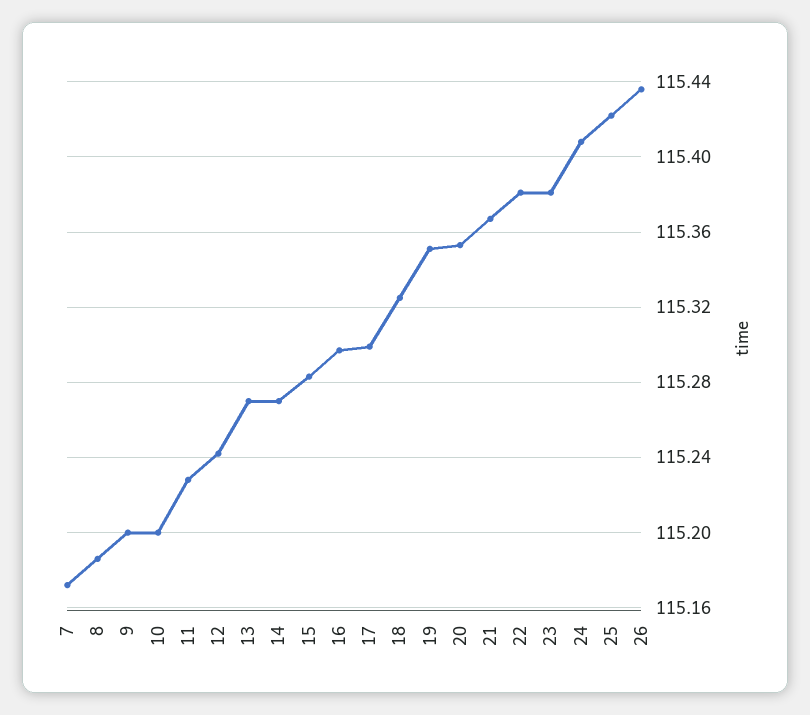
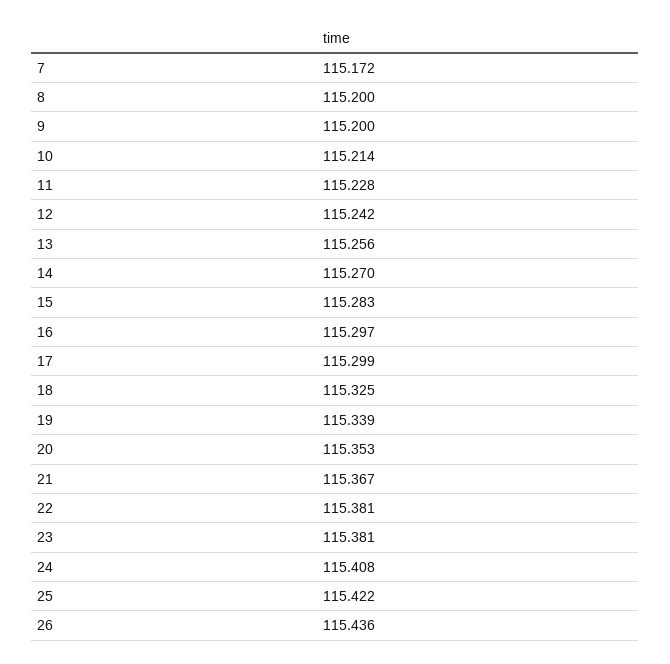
  {
    "7": 115.172,
-   "8": 115.185,
+   "8": 115.2,
    "9": 115.2,
-   "10": 115.2,
+   "10": 115.214,
    "11": 115.228,
    "12": 115.242,
-   "13": 115.27,
+   "13": 115.256,
    "14": 115.27,
    "15": 115.283,
    "16": 115.297,
    "17": 115.299,
    "18": 115.325,
-   "19": 115.35,
+   "19": 115.339,
    "20": 115.353,
    "21": 115.367,
    "22": 115.381,
    "23": 115.381,
    "24": 115.408,
    "25": 115.422,
    "26": 115.436
  }

